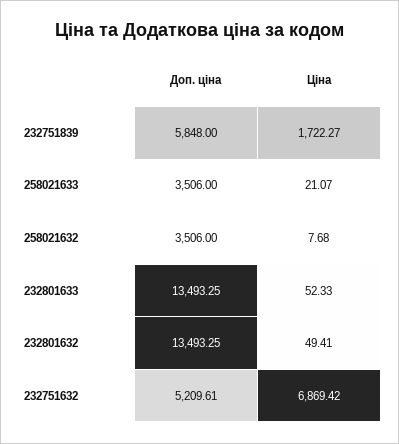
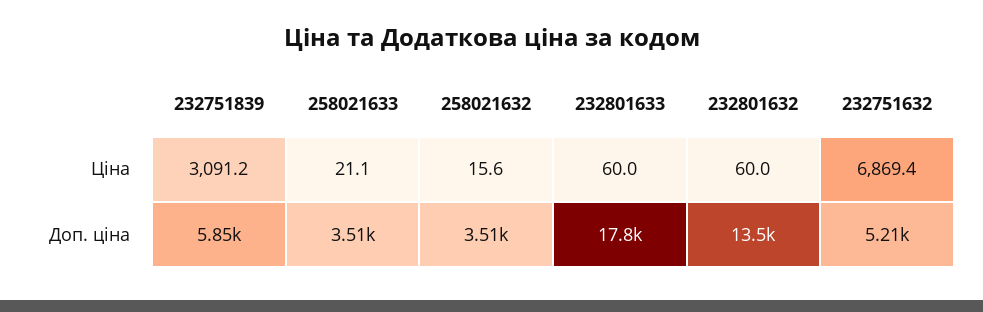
  {
    "Доп. ціна": {
      "232751839": 5848,
      "258021633": 3506,
      "258021632": 3506,
-     "232801633": 13493.25,
+     "232801633": 17800,
      "232801632": 13493.25,
      "232751632": 5209.61
    },
    "Ціна": {
-     "232751839": 1722.27,
+     "232751839": 3091.2,
      "258021633": 21.07,
-     "258021632": 7.68,
+     "258021632": 15.6,
-     "232801633": 52.33,
+     "232801633": 60,
-     "232801632": 49.41,
+     "232801632": 60,
      "232751632": 6869.42
    }
  }

